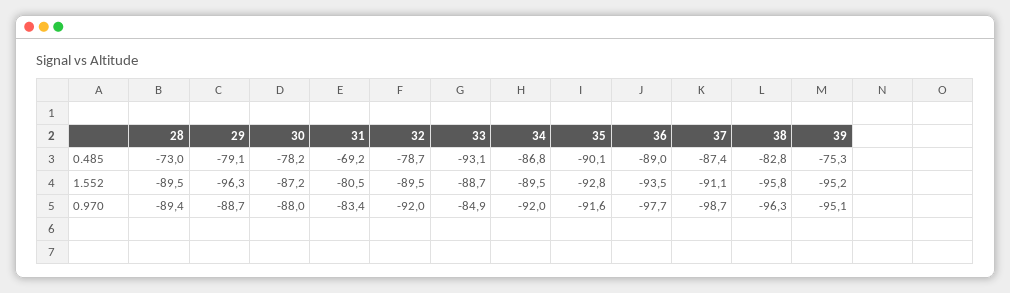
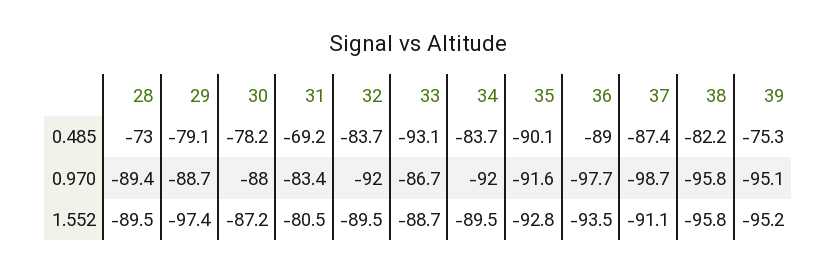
  {
    "28": {
      "0.485": -73,
      "1.552": -89.5,
      "0.970": -89.4
    },
    "29": {
      "0.485": -79.1,
-     "1.552": -96.3,
+     "1.552": -97.4,
      "0.970": -88.7
    },
    "30": {
      "0.485": -78.2,
      "1.552": -87.2,
      "0.970": -88
    },
    "31": {
      "0.485": -69.2,
      "1.552": -80.5,
      "0.970": -83.4
    },
    "32": {
-     "0.485": -78.7,
+     "0.485": -83.7,
      "1.552": -89.5,
      "0.970": -92
    },
    "33": {
      "0.485": -93.1,
      "1.552": -88.7,
-     "0.970": -84.9
+     "0.970": -86.7
    },
    "34": {
-     "0.485": -86.8,
+     "0.485": -83.7,
      "1.552": -89.5,
      "0.970": -92
    },
    "35": {
      "0.485": -90.1,
      "1.552": -92.8,
      "0.970": -91.6
    },
    "36": {
      "0.485": -89,
      "1.552": -93.5,
      "0.970": -97.7
    },
    "37": {
      "0.485": -87.4,
      "1.552": -91.1,
      "0.970": -98.7
    },
    "38": {
-     "0.485": -82.8,
+     "0.485": -82.2,
      "1.552": -95.8,
-     "0.970": -96.3
+     "0.970": -95.8
    },
    "39": {
      "0.485": -75.3,
      "1.552": -95.2,
      "0.970": -95.1
    }
  }

